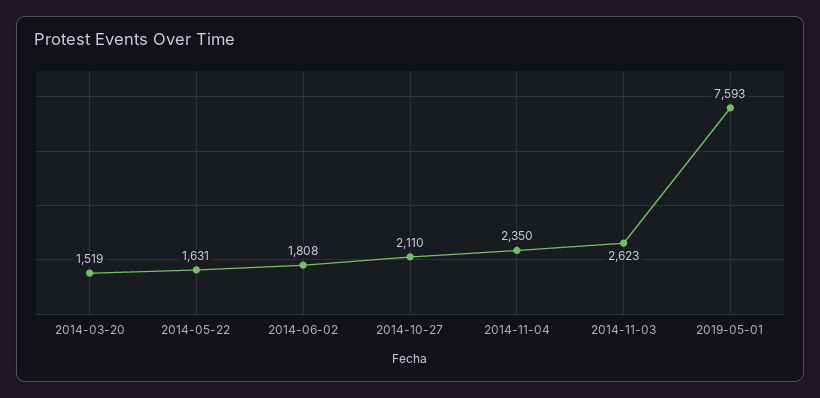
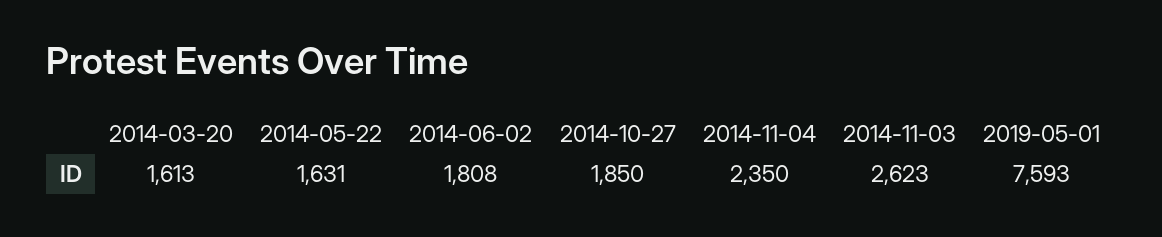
  {
-   "2014-03-20": 1519,
+   "2014-03-20": 1613,
    "2014-05-22": 1631,
    "2014-06-02": 1808,
-   "2014-10-27": 2110,
+   "2014-10-27": 1850,
    "2014-11-04": 2350,
    "2014-11-03": 2623,
    "2019-05-01": 7593
  }

